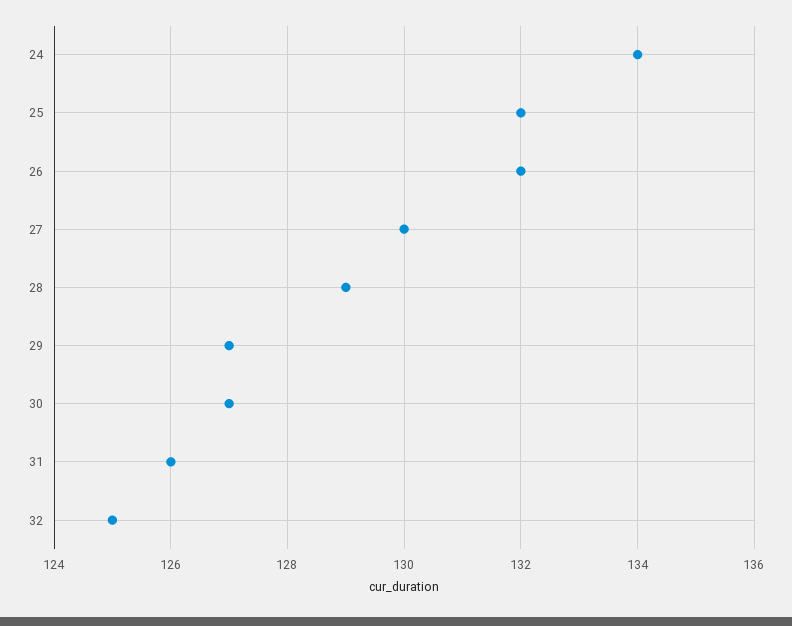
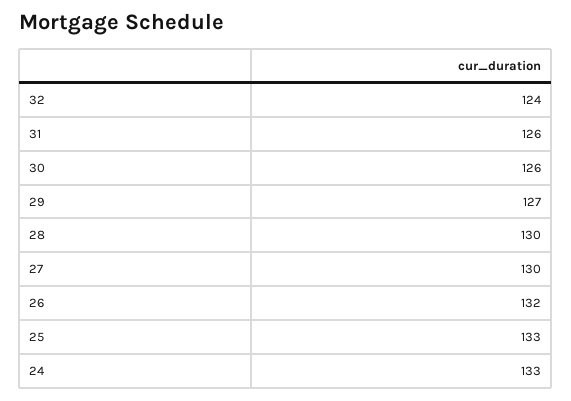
  {
-   "24": 134,
+   "24": 133,
-   "25": 132,
+   "25": 133,
    "26": 132,
    "27": 130,
-   "28": 129,
+   "28": 130,
    "29": 127,
-   "30": 127,
+   "30": 126,
    "31": 126,
-   "32": 125
+   "32": 124
  }

